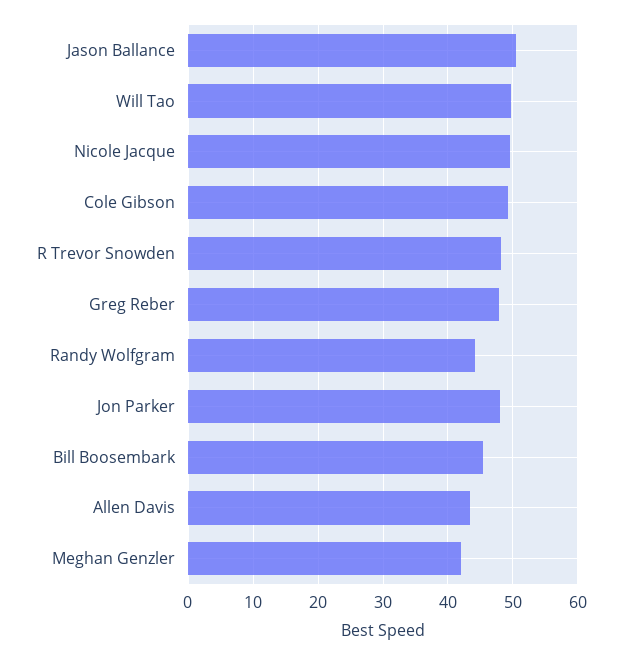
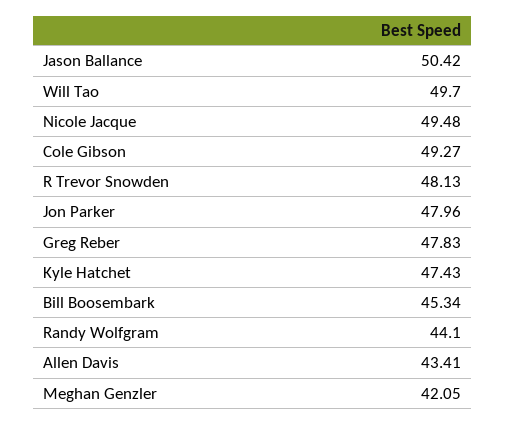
  {
    "Jason Ballance": 50.42,
    "Will Tao": 49.7,
    "Nicole Jacque": 49.48,
    "Cole Gibson": 49.27,
    "R Trevor Snowden": 48.13,
    "Greg Reber": 47.83,
    "Randy Wolfgram": 44.1,
    "Jon Parker": 47.96,
    "Bill Boosembark": 45.34,
    "Allen Davis": 43.41,
-   "Meghan Genzler": 42.05
+   "Meghan Genzler": 42.05,
+   "Kyle Hatchet": 47.43
  }

